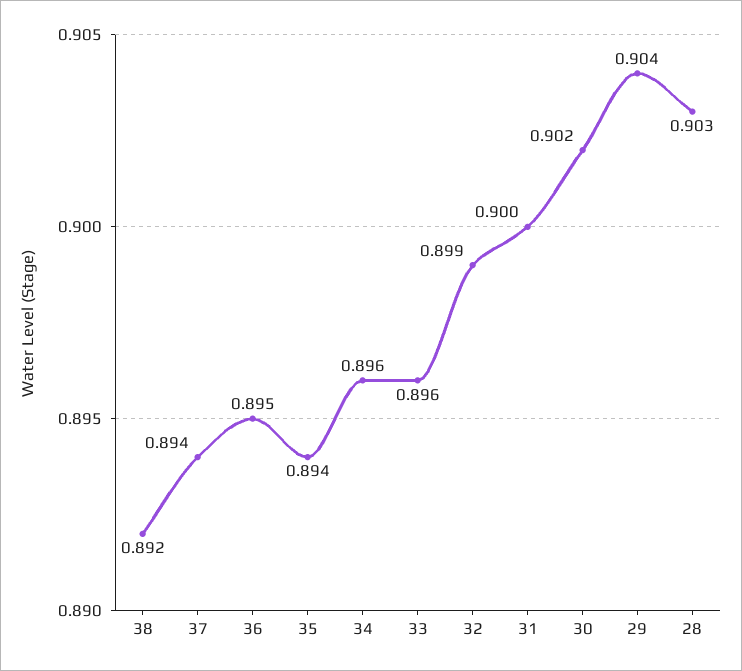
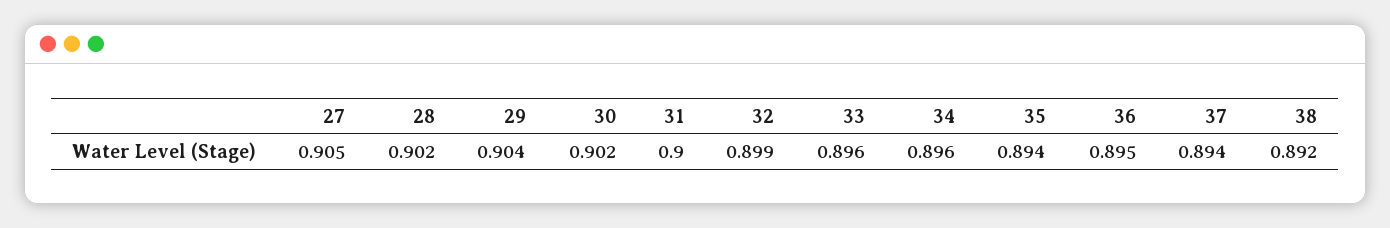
  {
    "38": 0.892,
    "37": 0.894,
    "36": 0.895,
    "35": 0.894,
    "34": 0.896,
    "33": 0.896,
    "32": 0.899,
    "31": 0.9,
    "30": 0.902,
    "29": 0.904,
-   "28": 0.903
+   "28": 0.902,
+   "27": 0.905
  }

